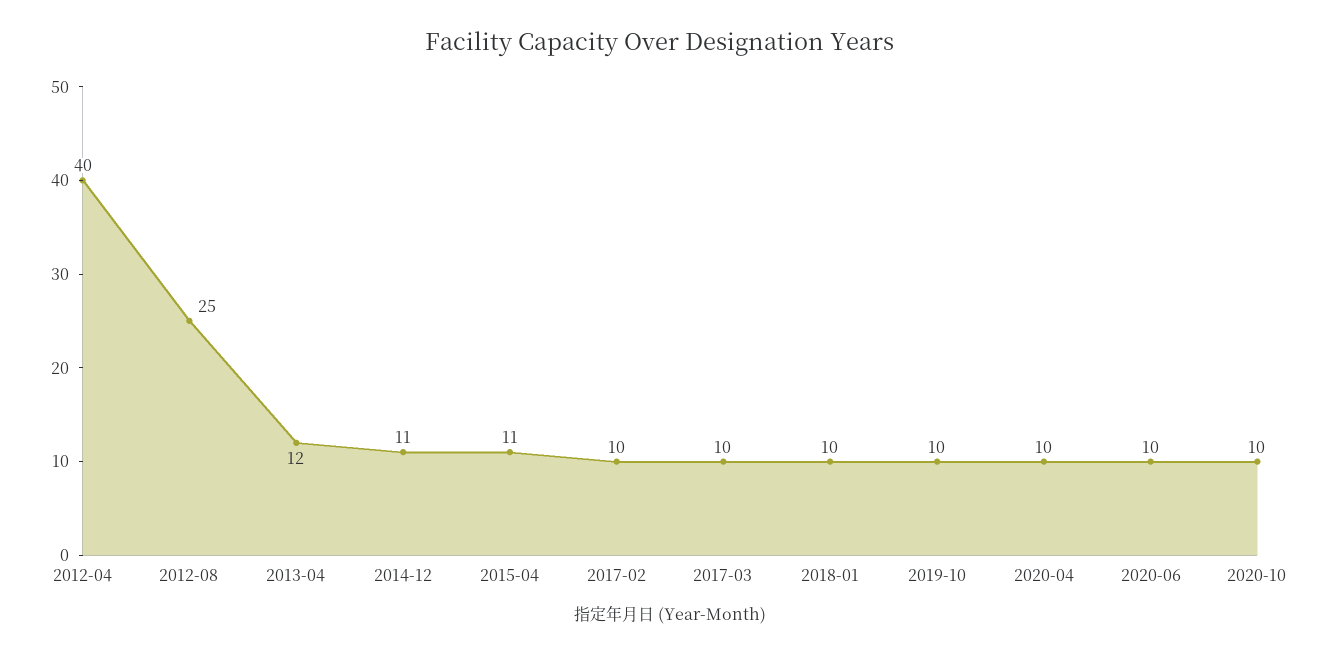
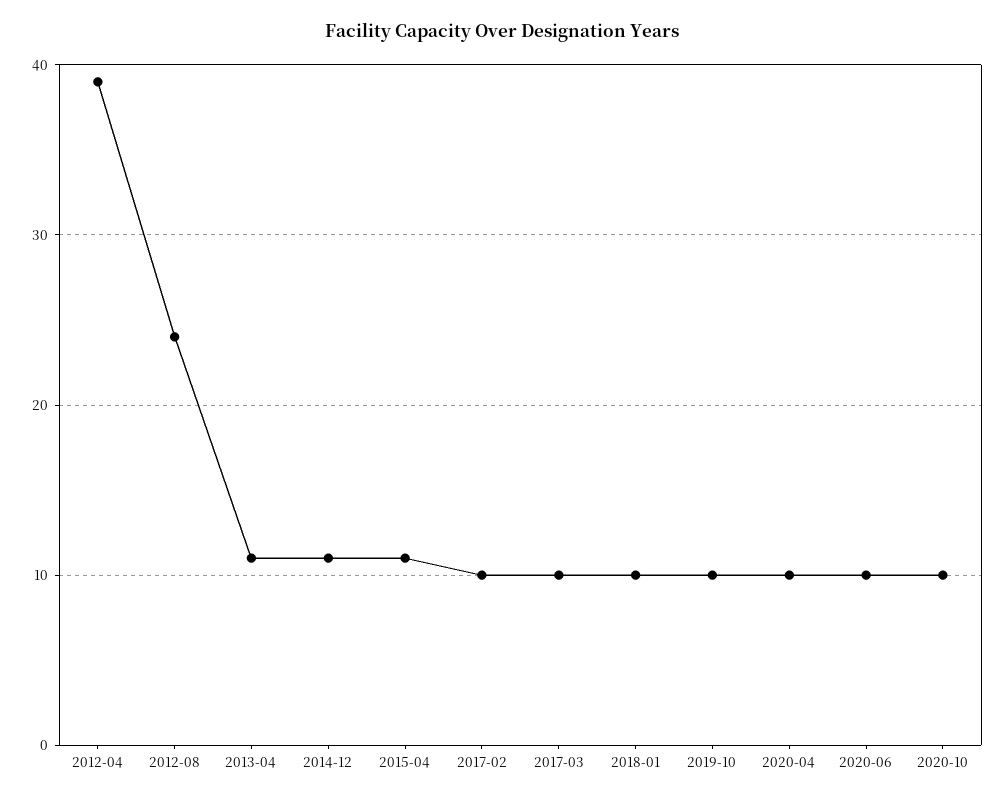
  {
-   "2012-04": 40,
+   "2012-04": 39,
-   "2012-08": 25,
+   "2012-08": 24,
-   "2013-04": 12,
+   "2013-04": 11,
    "2014-12": 11,
    "2015-04": 11,
    "2017-02": 10,
    "2017-03": 10,
    "2018-01": 10,
    "2019-10": 10,
    "2020-04": 10,
    "2020-06": 10,
    "2020-10": 10
  }

